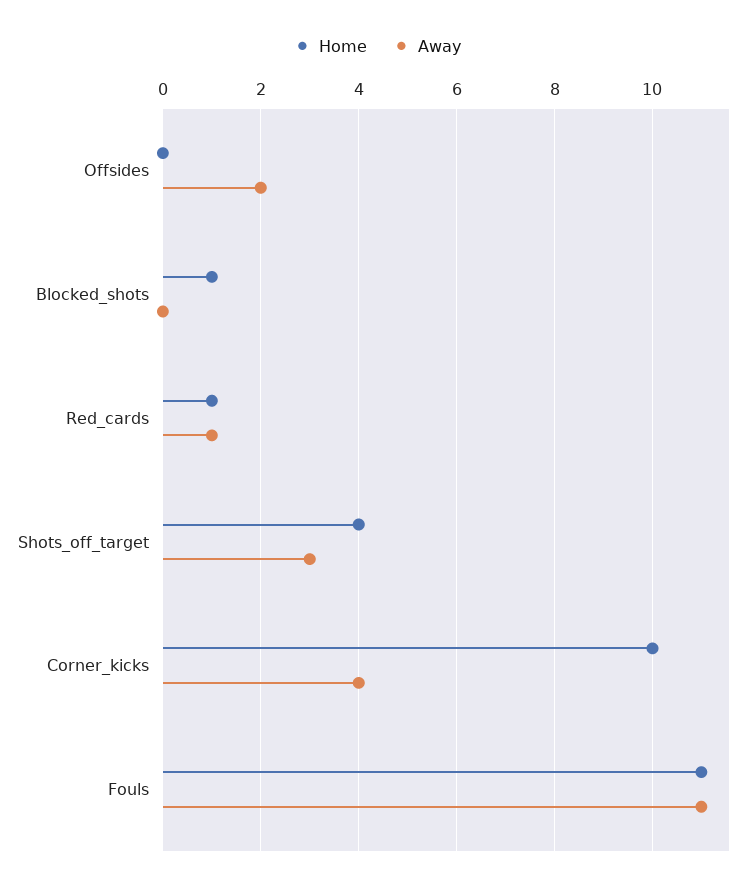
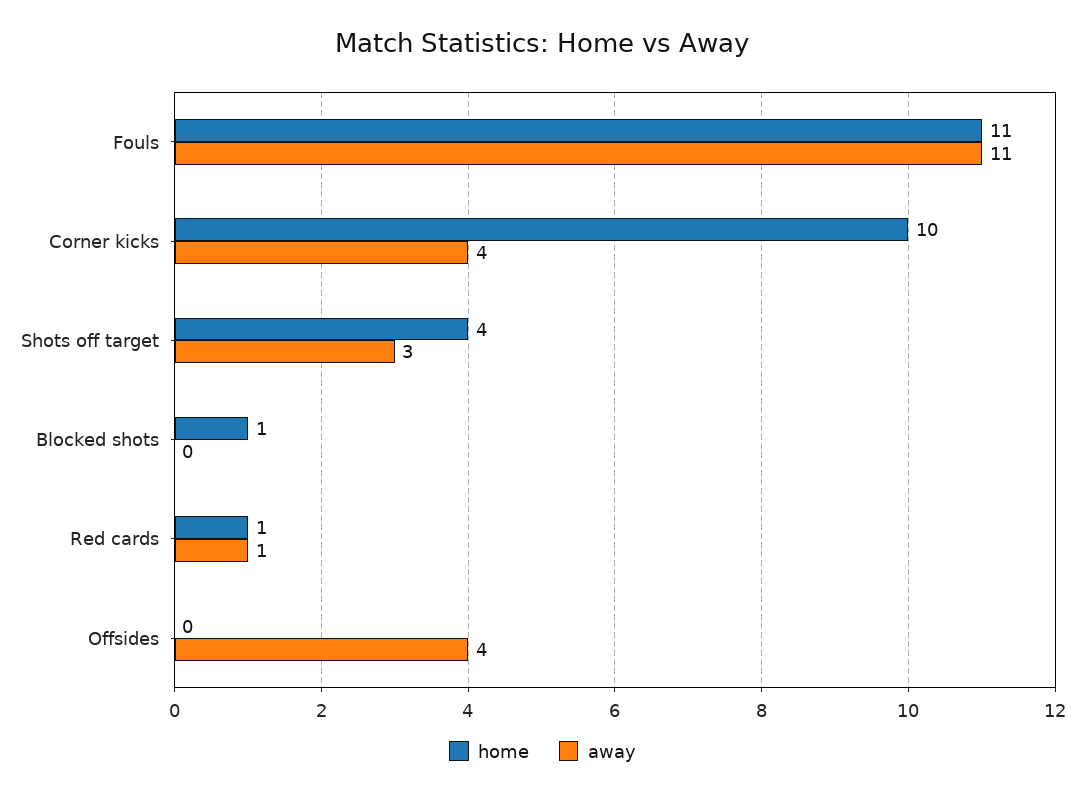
  {
    "Home": {
      "Offsides": 0,
      "Blocked_shots": 1,
      "Red_cards": 1,
      "Shots_off_target": 4,
      "Corner_kicks": 10,
      "Fouls": 11
    },
    "Away": {
-     "Offsides": 2,
+     "Offsides": 4,
      "Blocked_shots": 0,
      "Red_cards": 1,
      "Shots_off_target": 3,
      "Corner_kicks": 4,
      "Fouls": 11
    }
  }

